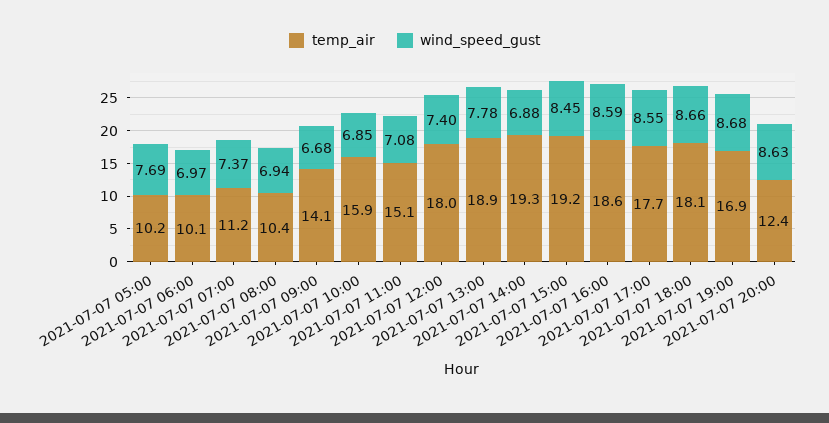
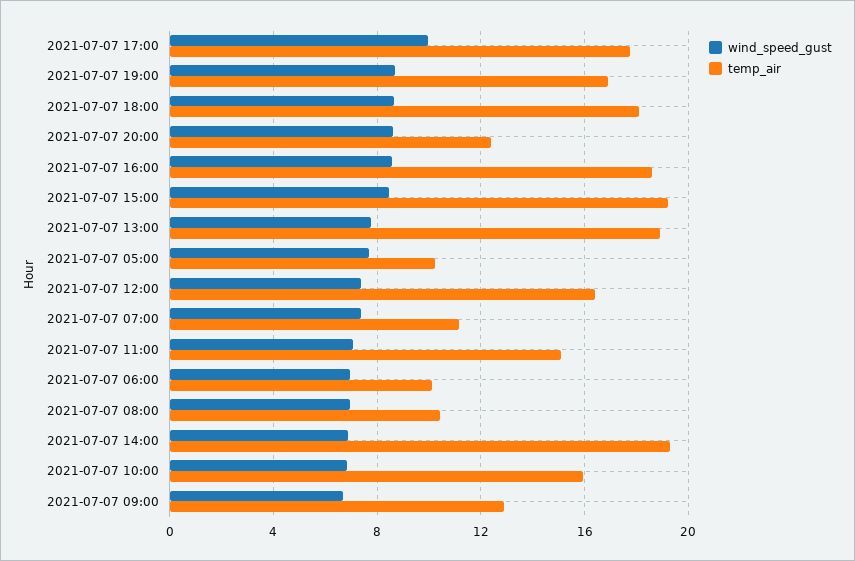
  {
    "temp_air": {
      "2021-07-07 05:00": 10.2,
      "2021-07-07 06:00": 10.1,
      "2021-07-07 07:00": 11.2,
      "2021-07-07 08:00": 10.4,
-     "2021-07-07 09:00": 14.1,
+     "2021-07-07 09:00": 13,
      "2021-07-07 10:00": 15.9,
      "2021-07-07 11:00": 15.1,
-     "2021-07-07 12:00": 18,
+     "2021-07-07 12:00": 16.5,
      "2021-07-07 13:00": 18.9,
      "2021-07-07 14:00": 19.3,
      "2021-07-07 15:00": 19.2,
      "2021-07-07 16:00": 18.6,
      "2021-07-07 17:00": 17.7,
      "2021-07-07 18:00": 18.1,
      "2021-07-07 19:00": 16.9,
      "2021-07-07 20:00": 12.4
    },
    "wind_speed_gust": {
      "2021-07-07 05:00": 7.69,
      "2021-07-07 06:00": 6.97,
      "2021-07-07 07:00": 7.37,
      "2021-07-07 08:00": 6.94,
      "2021-07-07 09:00": 6.68,
      "2021-07-07 10:00": 6.85,
      "2021-07-07 11:00": 7.08,
      "2021-07-07 12:00": 7.4,
      "2021-07-07 13:00": 7.78,
      "2021-07-07 14:00": 6.88,
      "2021-07-07 15:00": 8.45,
      "2021-07-07 16:00": 8.59,
-     "2021-07-07 17:00": 8.55,
+     "2021-07-07 17:00": 10,
      "2021-07-07 18:00": 8.66,
      "2021-07-07 19:00": 8.68,
      "2021-07-07 20:00": 8.63
    }
  }

